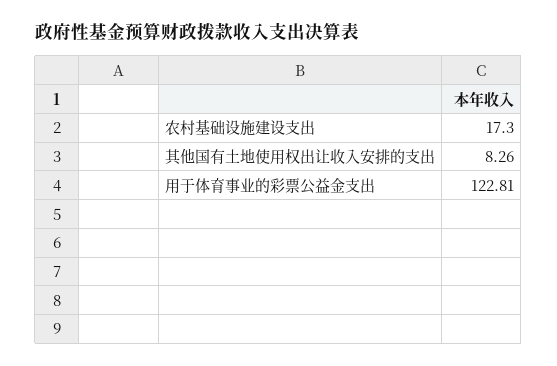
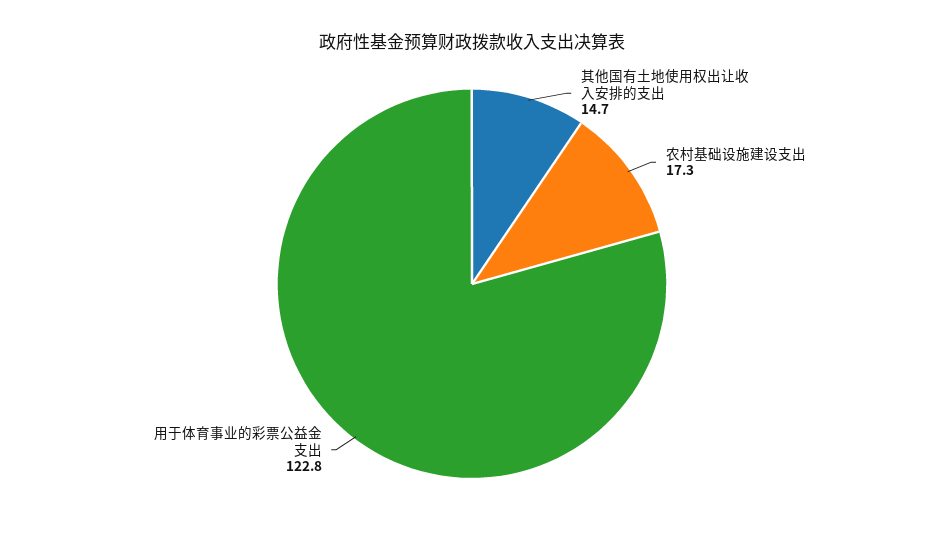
  {
    "农村基础设施建设支出": 17.3,
-   "其他国有土地使用权出让收入安排的支出": 8.26,
+   "其他国有土地使用权出让收入安排的支出": 14.7,
    "用于体育事业的彩票公益金支出": 122.81
  }

